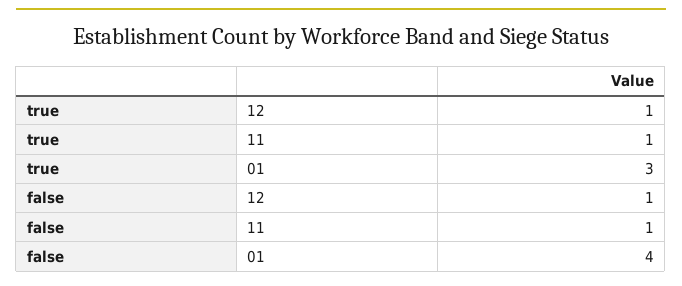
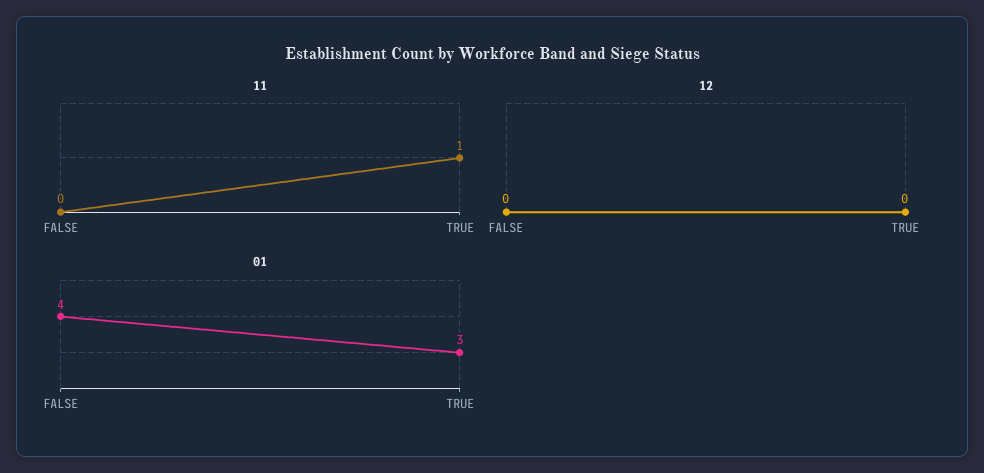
  {
    "12": {
-     "true": 1,
+     "true": 0,
-     "false": 1
+     "false": 0
    },
    "11": {
      "true": 1,
-     "false": 1
+     "false": 0
    },
    "01": {
      "true": 3,
      "false": 4
    }
  }

